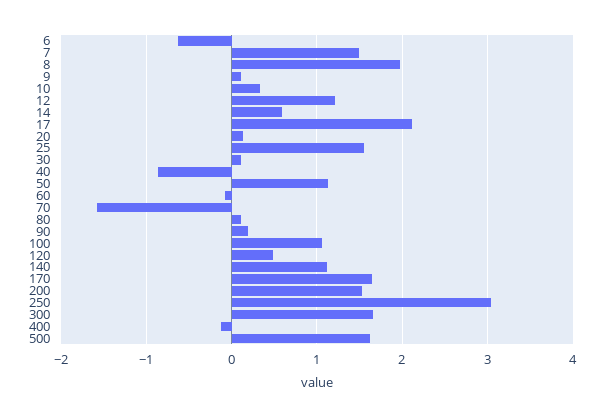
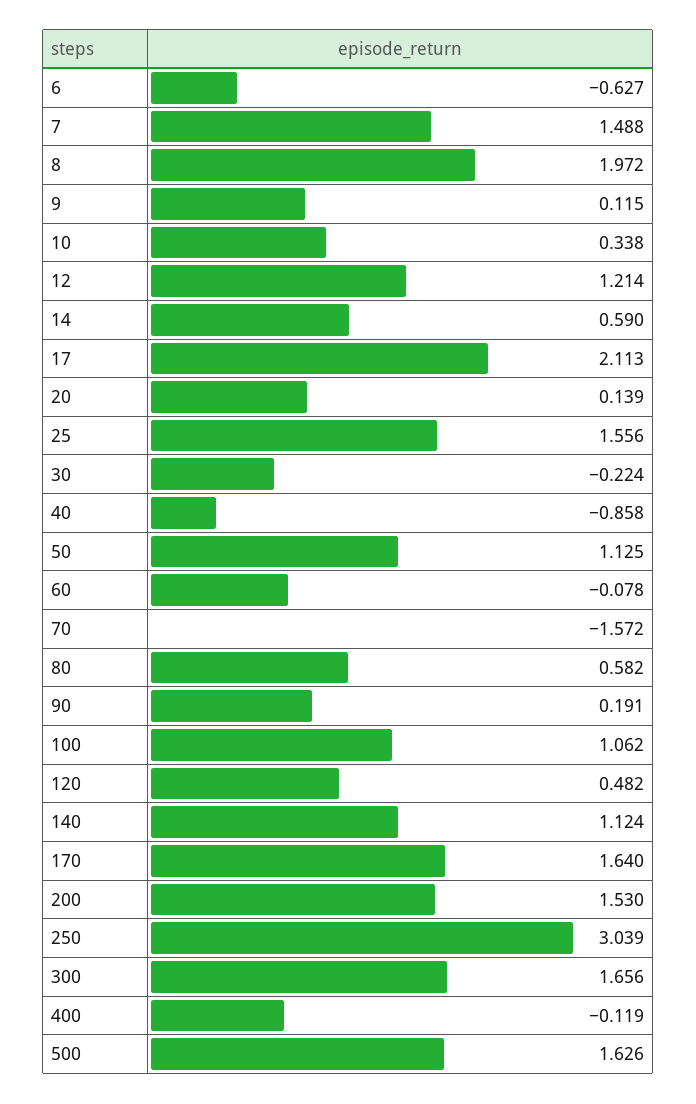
  {
    "6": -0.627,
    "7": 1.488,
    "8": 1.972,
    "9": 0.115,
    "10": 0.338,
    "12": 1.214,
    "14": 0.59,
    "17": 2.113,
    "20": 0.139,
    "25": 1.556,
-   "30": 0.1,
+   "30": -0.224,
    "40": -0.858,
    "50": 1.125,
    "60": -0.078,
    "70": -1.572,
-   "80": 0.1,
+   "80": 0.582,
    "90": 0.191,
    "100": 1.062,
    "120": 0.482,
    "140": 1.124,
    "170": 1.64,
    "200": 1.53,
    "250": 3.039,
    "300": 1.656,
    "400": -0.119,
    "500": 1.626
  }

